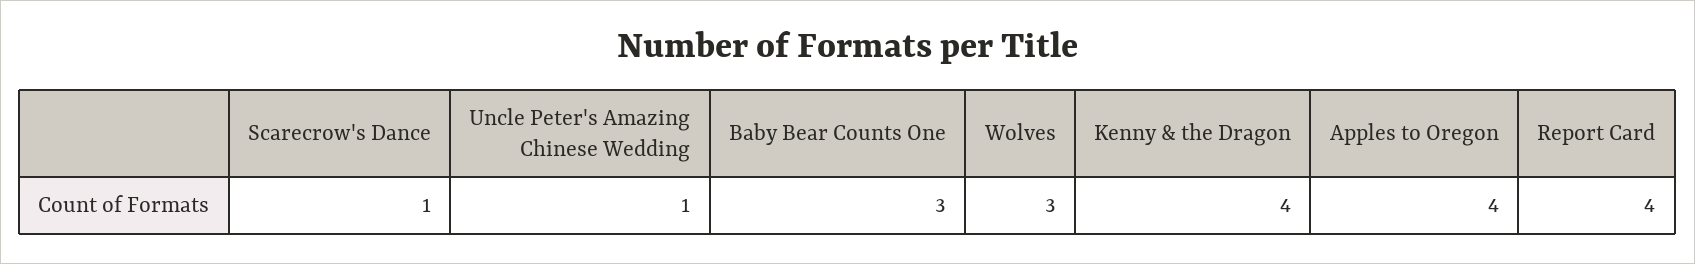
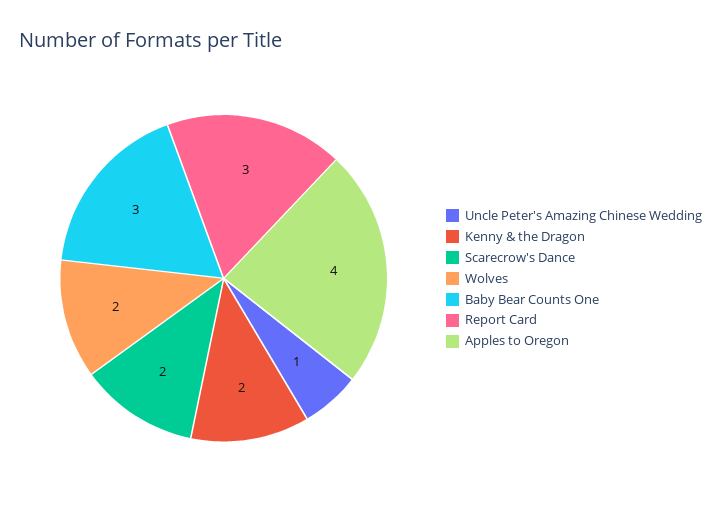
  {
-   "Scarecrow's Dance": 1,
+   "Scarecrow's Dance": 2,
    "Uncle Peter's Amazing Chinese Wedding": 1,
    "Baby Bear Counts One": 3,
-   "Wolves": 3,
+   "Wolves": 2,
-   "Kenny & the Dragon": 4,
+   "Kenny & the Dragon": 2,
    "Apples to Oregon": 4,
-   "Report Card": 4
+   "Report Card": 3
  }

